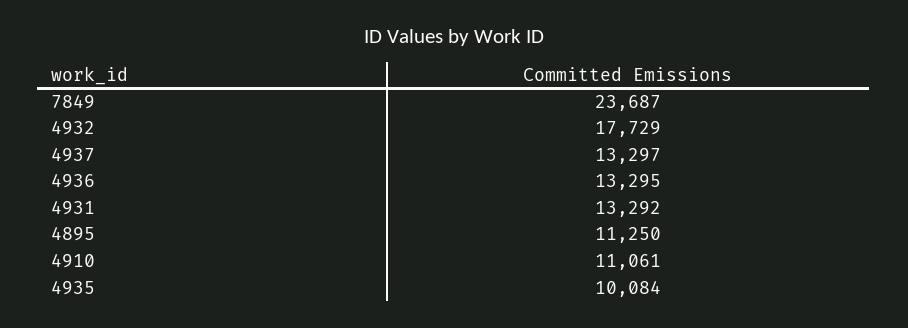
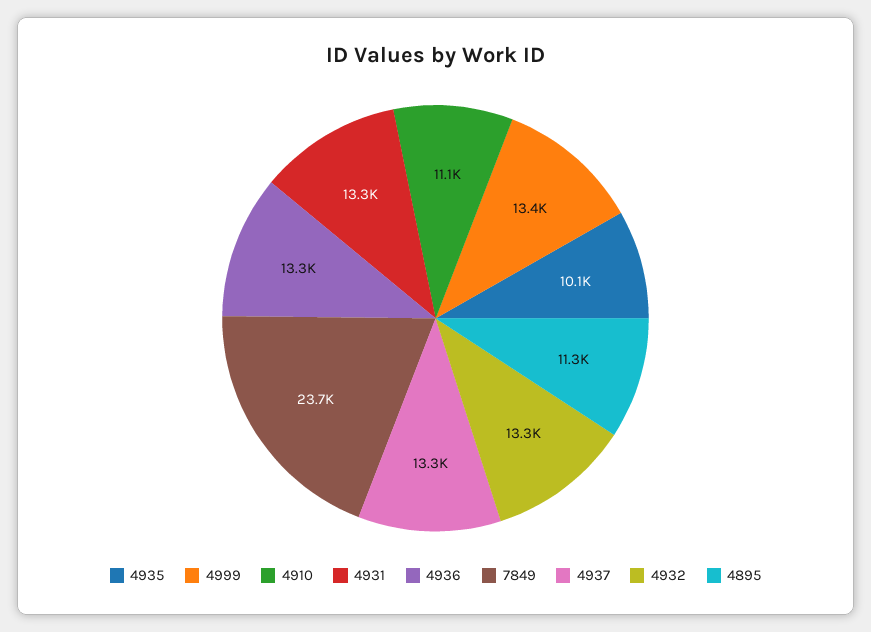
  {
    "7849": 23687,
-   "4932": 17729,
+   "4932": 13300,
    "4937": 13297,
    "4936": 13295,
    "4931": 13292,
    "4895": 11250,
    "4910": 11061,
-   "4935": 10084
+   "4935": 10084,
+   "4999": 13400
  }

